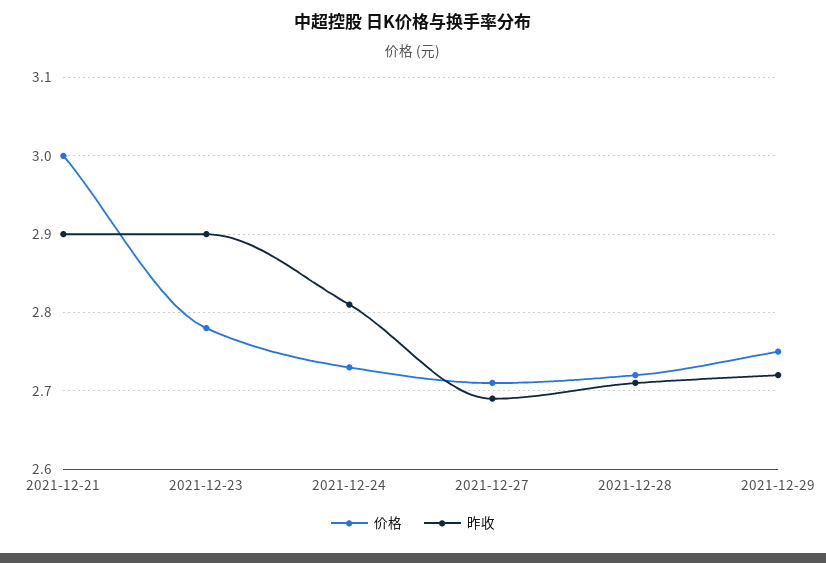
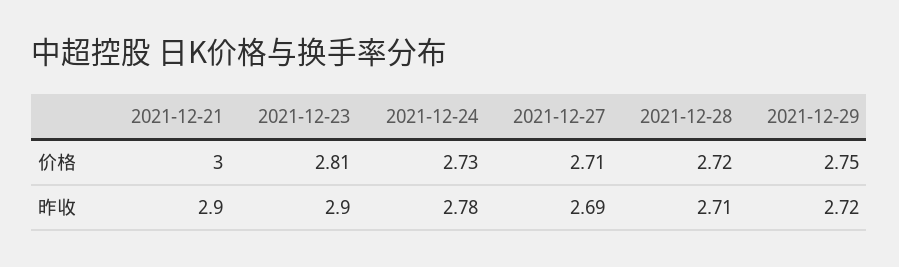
  {
    "价格": {
      "2021-12-21": 3,
-     "2021-12-23": 2.78,
+     "2021-12-23": 2.81,
      "2021-12-24": 2.73,
      "2021-12-27": 2.71,
      "2021-12-28": 2.72,
      "2021-12-29": 2.75
    },
    "昨收": {
      "2021-12-21": 2.9,
      "2021-12-23": 2.9,
-     "2021-12-24": 2.81,
+     "2021-12-24": 2.78,
      "2021-12-27": 2.69,
      "2021-12-28": 2.71,
      "2021-12-29": 2.72
    }
  }

